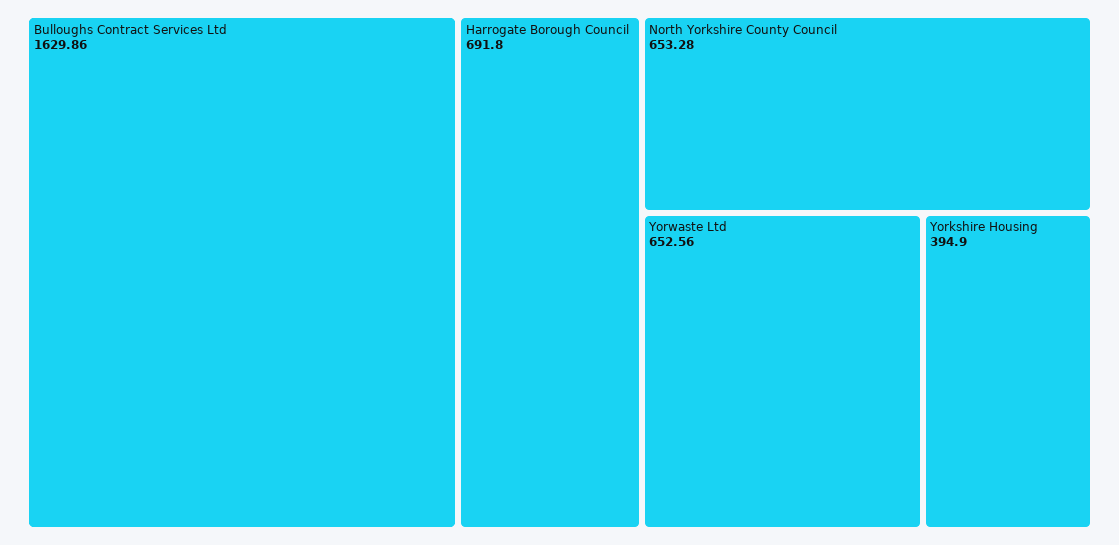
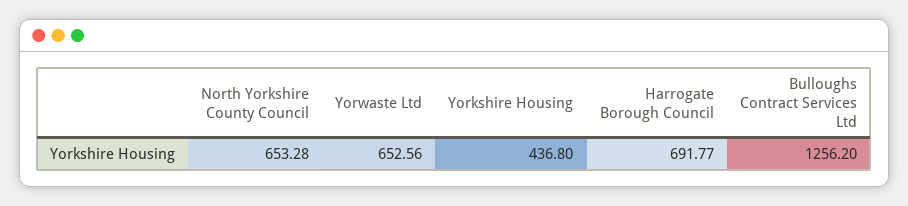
  {
-   "Bulloughs Contract Services Ltd": 1629.86,
+   "Bulloughs Contract Services Ltd": 1256.2,
-   "Harrogate Borough Council": 691.8,
+   "Harrogate Borough Council": 691.77,
    "North Yorkshire County Council": 653.28,
    "Yorwaste Ltd": 652.56,
-   "Yorkshire Housing": 394.9
+   "Yorkshire Housing": 436.8
  }

